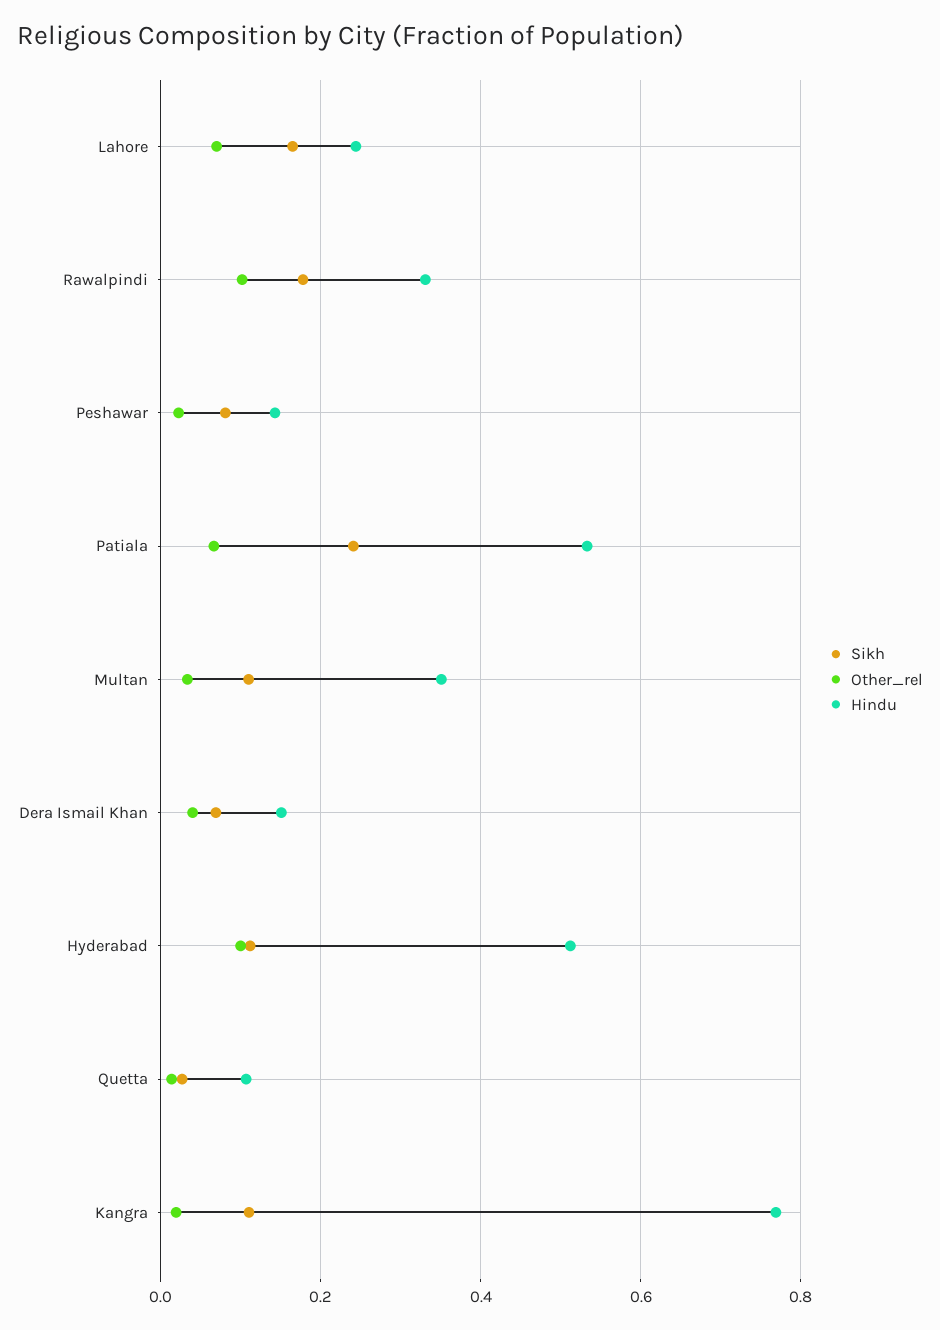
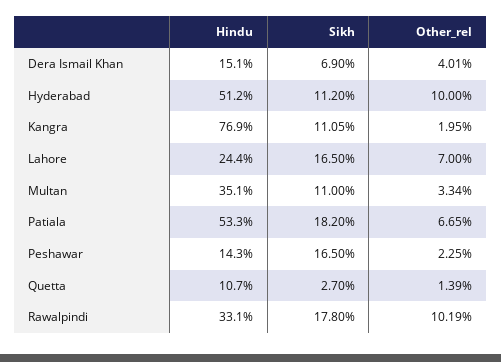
  {
    "Sikh": {
      "Lahore": 0.165,
      "Rawalpindi": 0.178,
-     "Peshawar": 0.08,
+     "Peshawar": 0.165,
-     "Patiala": 0.24,
+     "Patiala": 0.182,
      "Multan": 0.11,
      "Dera Ismail Khan": 0.069,
      "Hyderabad": 0.112,
      "Quetta": 0.027,
      "Kangra": 0.1105
    },
    "Other_rel": {
      "Lahore": 0.07,
      "Rawalpindi": 0.1019,
      "Peshawar": 0.0225,
      "Patiala": 0.0665,
      "Multan": 0.0334,
      "Dera Ismail Khan": 0.0401,
      "Hyderabad": 0.1,
      "Quetta": 0.0139,
      "Kangra": 0.0195
    },
    "Hindu": {
      "Lahore": 0.244,
      "Rawalpindi": 0.331,
      "Peshawar": 0.143,
      "Patiala": 0.533,
      "Multan": 0.351,
      "Dera Ismail Khan": 0.151,
      "Hyderabad": 0.512,
      "Quetta": 0.107,
      "Kangra": 0.769
    }
  }

